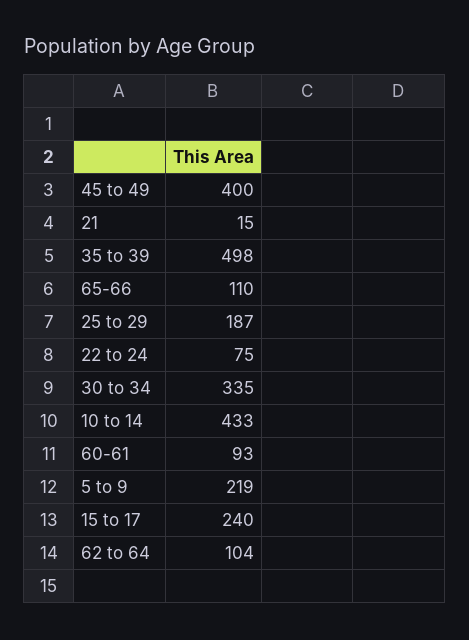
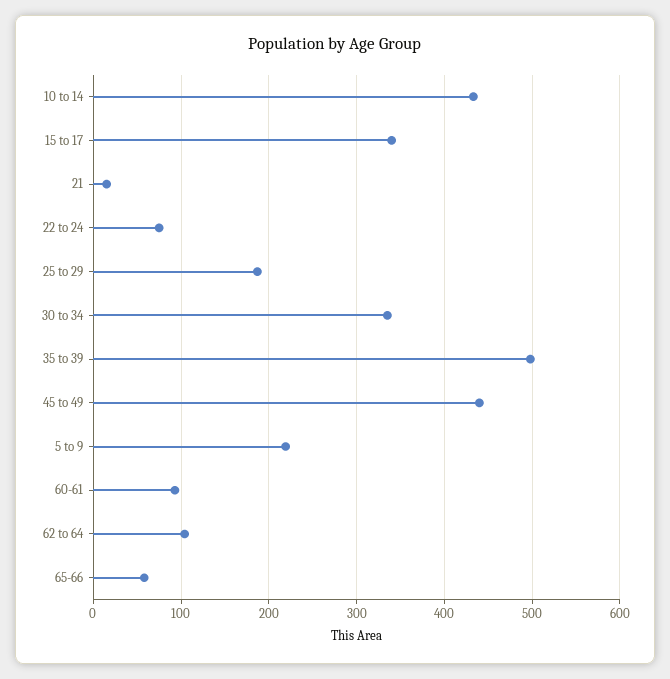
  {
-   "45 to 49": 400,
+   "45 to 49": 440,
    "21": 15,
    "35 to 39": 498,
-   "65-66": 110,
+   "65-66": 60,
    "25 to 29": 187,
    "22 to 24": 75,
    "30 to 34": 335,
    "10 to 14": 433,
    "60-61": 93,
    "5 to 9": 219,
-   "15 to 17": 240,
+   "15 to 17": 340,
    "62 to 64": 104
  }

